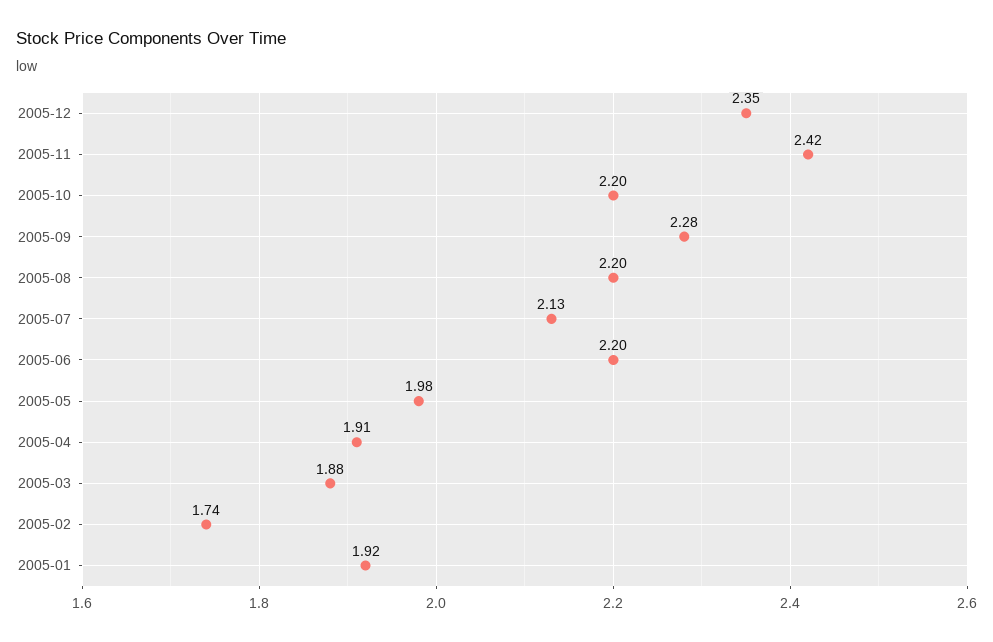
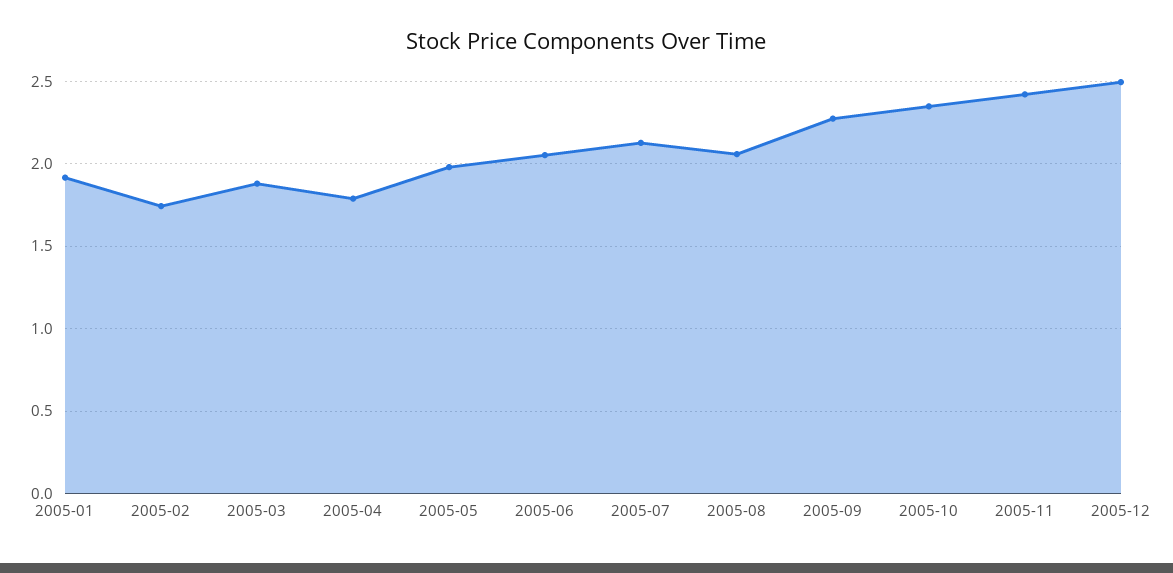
  {
-   "2005-12": 2.35,
+   "2005-12": 2.5,
    "2005-11": 2.42,
-   "2005-10": 2.2,
+   "2005-10": 2.35,
    "2005-09": 2.28,
-   "2005-08": 2.2,
+   "2005-08": 2.05,
    "2005-07": 2.13,
-   "2005-06": 2.2,
+   "2005-06": 2.05,
    "2005-05": 1.98,
-   "2005-04": 1.91,
+   "2005-04": 1.8,
    "2005-03": 1.88,
    "2005-02": 1.74,
    "2005-01": 1.92
  }

